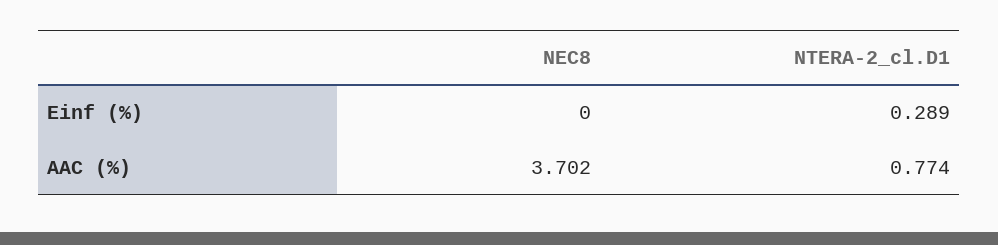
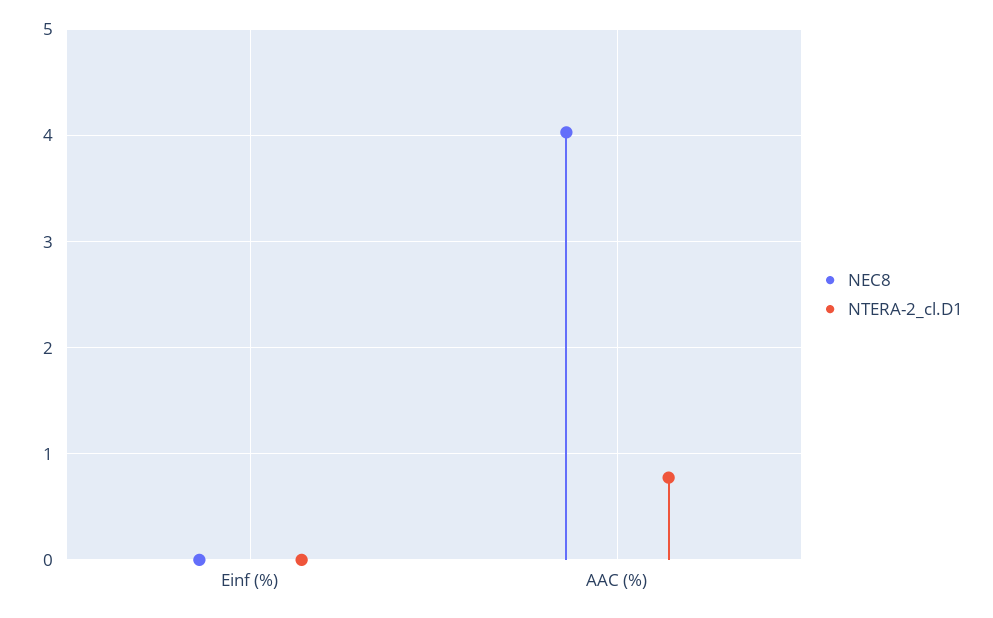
  {
    "NEC8": {
      "Einf (%)": 0,
-     "AAC (%)": 3.702
+     "AAC (%)": 4
    },
    "NTERA-2_cl.D1": {
-     "Einf (%)": 0.289,
+     "Einf (%)": 0,
      "AAC (%)": 0.774
    }
  }

